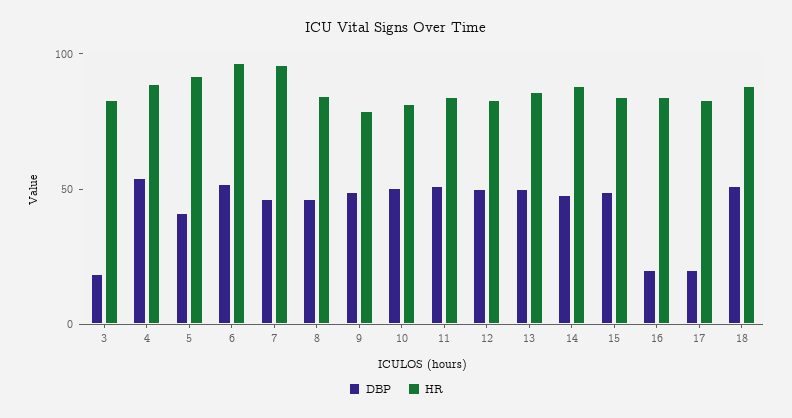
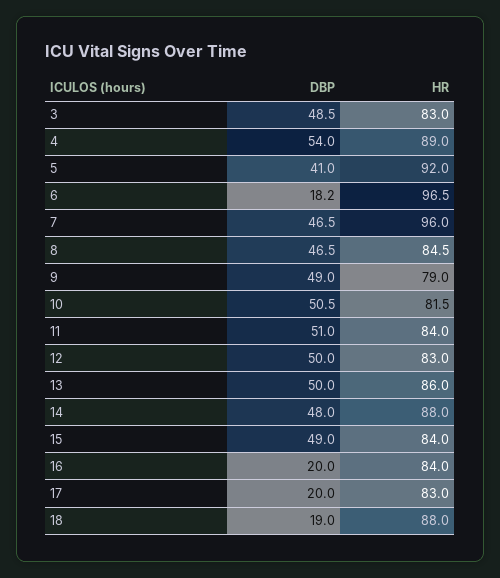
  {
    "DBP": {
-     "3": 20,
+     "3": 48.5,
      "4": 54,
      "5": 41,
-     "6": 50,
+     "6": 18.2,
      "7": 46.5,
      "8": 46.5,
      "9": 49,
      "10": 50.5,
      "11": 51,
      "12": 50,
      "13": 50,
      "14": 48,
      "15": 49,
      "16": 20,
      "17": 20,
-     "18": 50
+     "18": 19
    },
    "HR": {
      "3": 83,
      "4": 89,
      "5": 92,
      "6": 96.5,
      "7": 96,
      "8": 84.5,
      "9": 79,
      "10": 81.5,
      "11": 84,
      "12": 83,
      "13": 86,
      "14": 88,
      "15": 84,
      "16": 84,
      "17": 83,
      "18": 88
    }
  }

